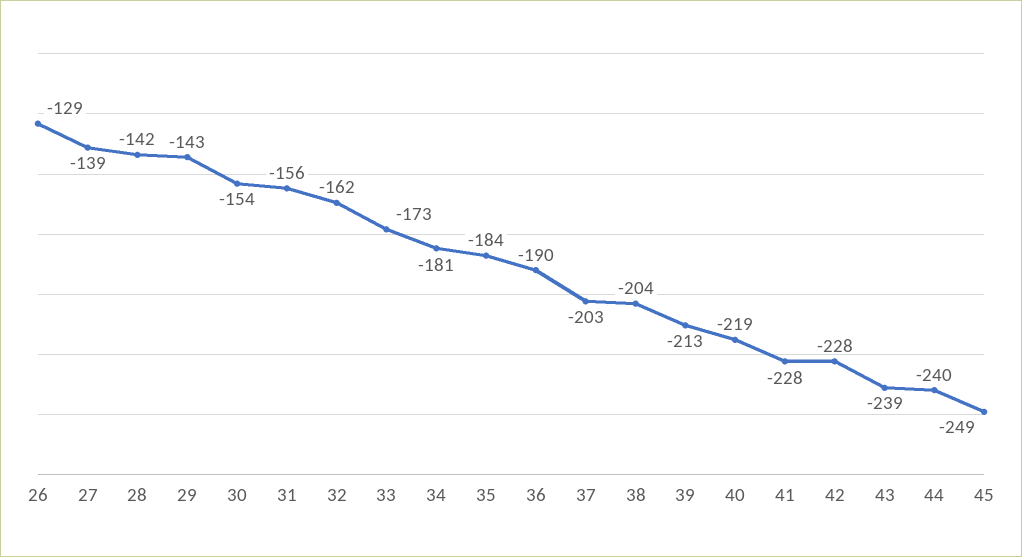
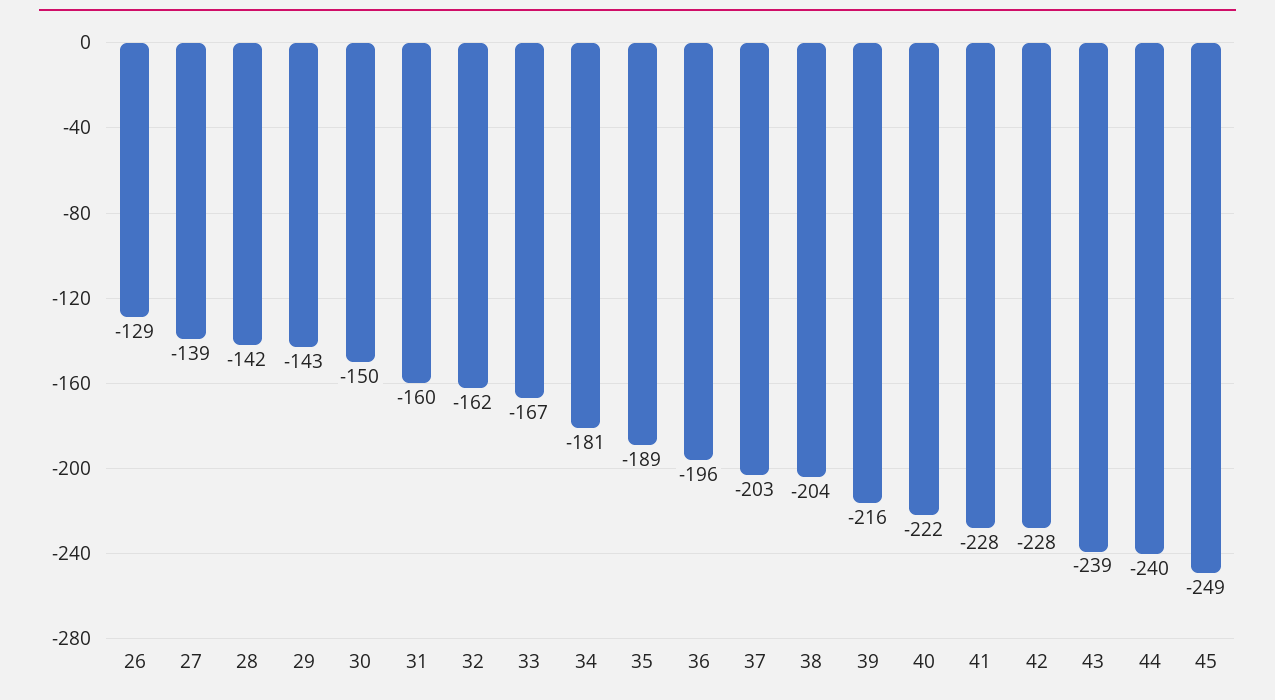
  {
    "26": -129,
    "27": -139,
    "28": -142,
    "29": -143,
-   "30": -154,
+   "30": -150,
-   "31": -156,
+   "31": -160,
    "32": -162,
-   "33": -173,
+   "33": -167,
    "34": -181,
-   "35": -184,
+   "35": -189,
-   "36": -190,
+   "36": -196,
    "37": -203,
    "38": -204,
-   "39": -213,
+   "39": -216,
-   "40": -219,
+   "40": -222,
    "41": -228,
    "42": -228,
    "43": -239,
    "44": -240,
    "45": -249
  }

